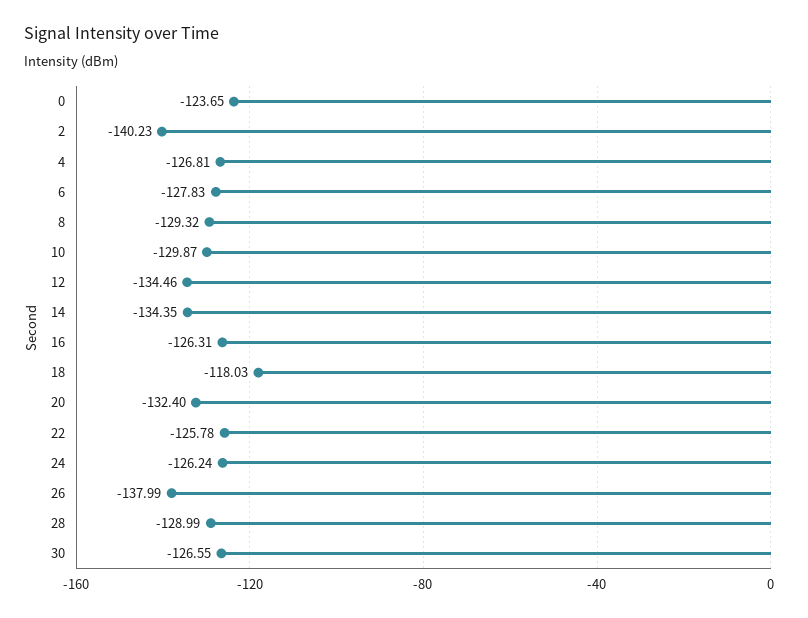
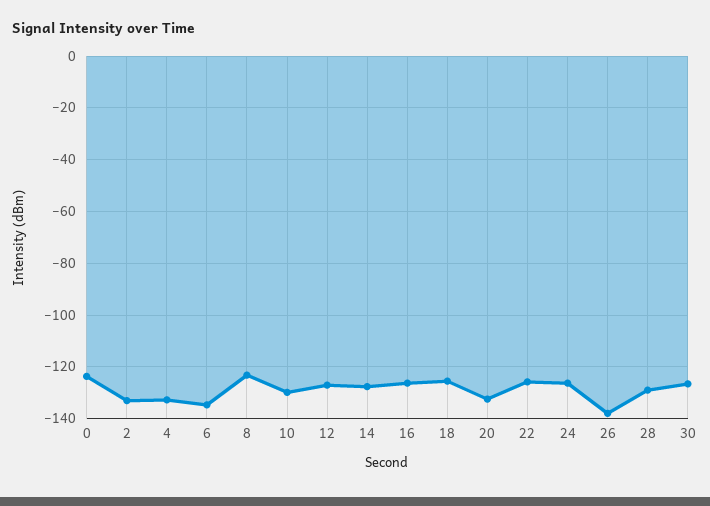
  {
    "0": -123.65,
-   "2": -140.23,
+   "2": -132.5,
-   "4": -126.81,
+   "4": -132.5,
-   "6": -127.83,
+   "6": -135,
-   "8": -129.32,
+   "8": -122.5,
    "10": -129.87,
-   "12": -134.46,
+   "12": -127.5,
-   "14": -134.35,
+   "14": -127.5,
    "16": -126.31,
-   "18": -118.03,
+   "18": -125,
    "20": -132.4,
    "22": -125.78,
    "24": -126.24,
    "26": -137.99,
    "28": -128.99,
    "30": -126.55
  }

